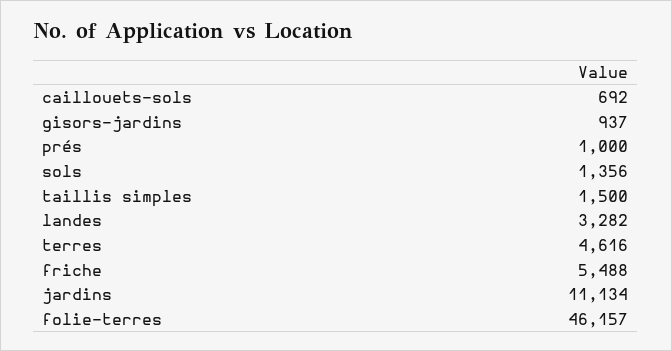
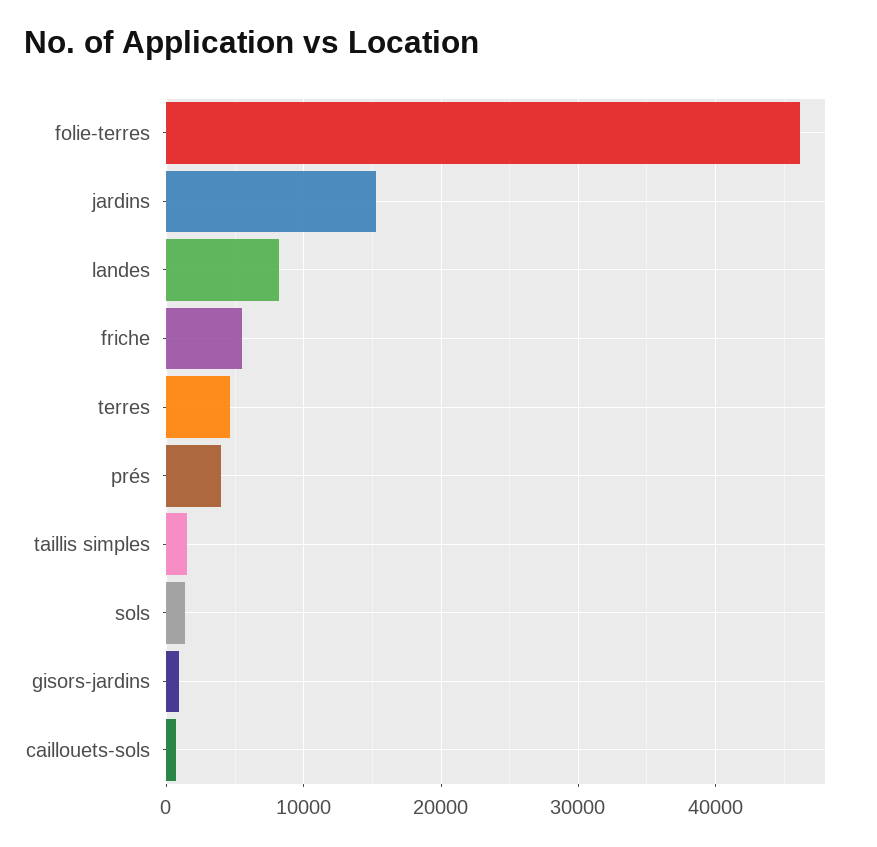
  {
    "caillouets-sols": 692,
    "gisors-jardins": 937,
-   "prés": 1000,
+   "prés": 4000,
    "sols": 1356,
    "taillis simples": 1500,
-   "landes": 3282,
+   "landes": 8000,
    "terres": 4616,
    "friche": 5488,
-   "jardins": 11134,
+   "jardins": 15000,
    "folie-terres": 46157
  }

